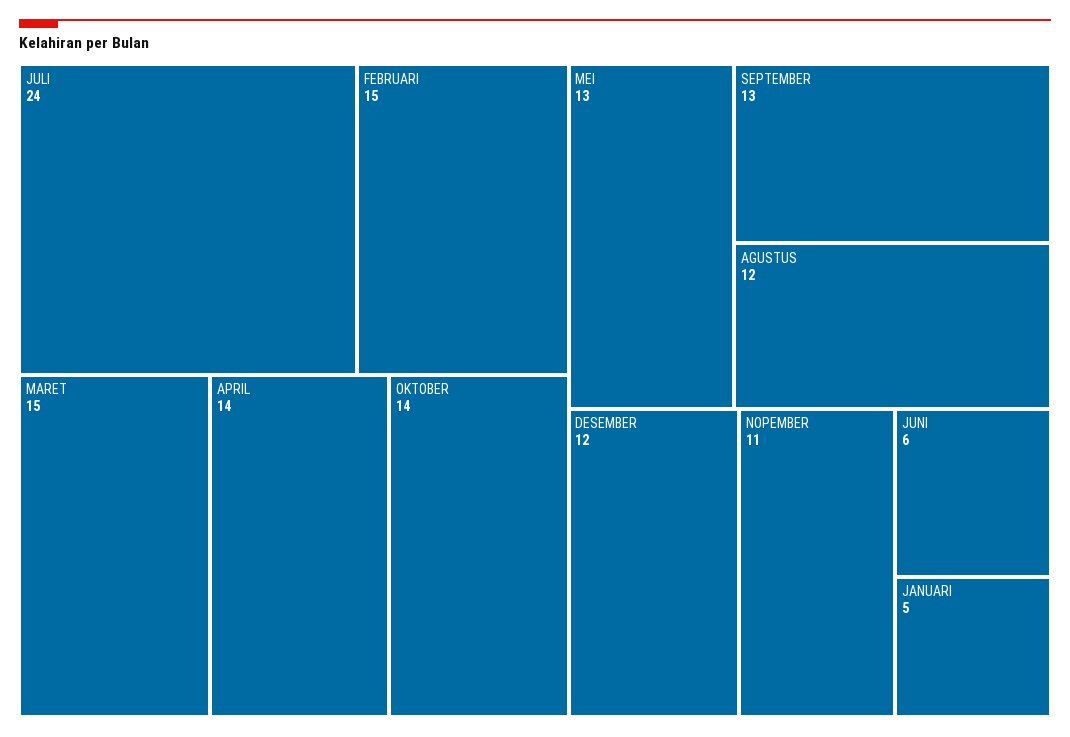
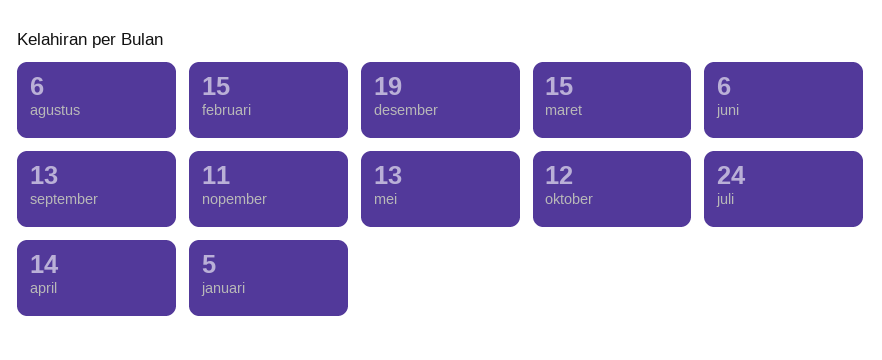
  {
    "JULI": 24,
    "FEBRUARI": 15,
    "MARET": 15,
    "APRIL": 14,
-   "OKTOBER": 14,
+   "OKTOBER": 12,
    "MEI": 13,
    "SEPTEMBER": 13,
-   "AGUSTUS": 12,
+   "AGUSTUS": 6,
-   "DESEMBER": 12,
+   "DESEMBER": 19,
    "NOPEMBER": 11,
    "JUNI": 6,
    "JANUARI": 5
  }

